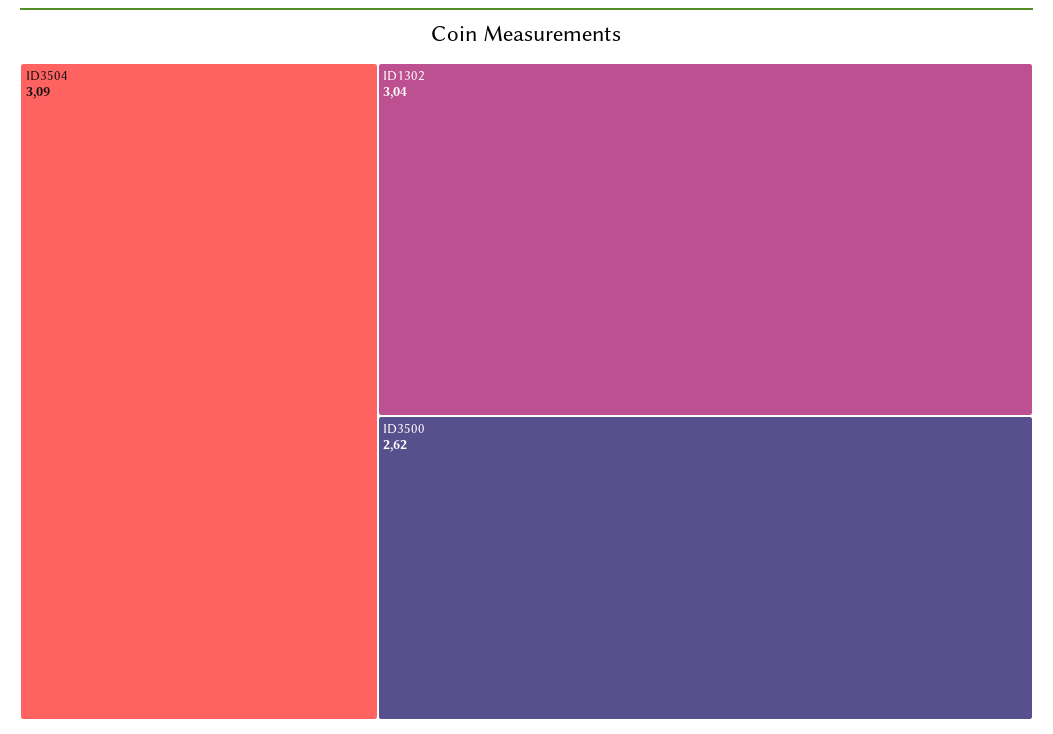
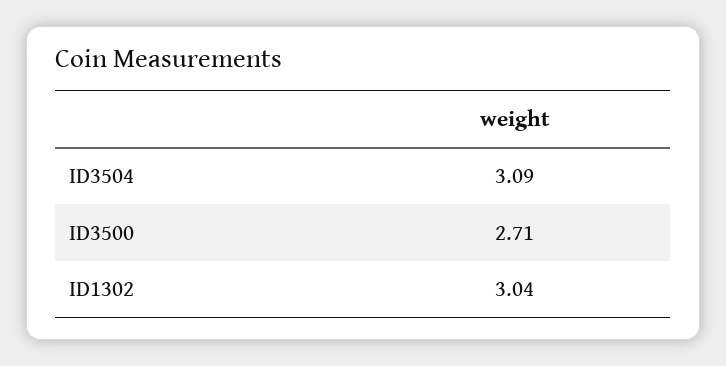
  {
    "ID3504": 3.09,
    "ID1302": 3.04,
-   "ID3500": 2.62
+   "ID3500": 2.71
  }

